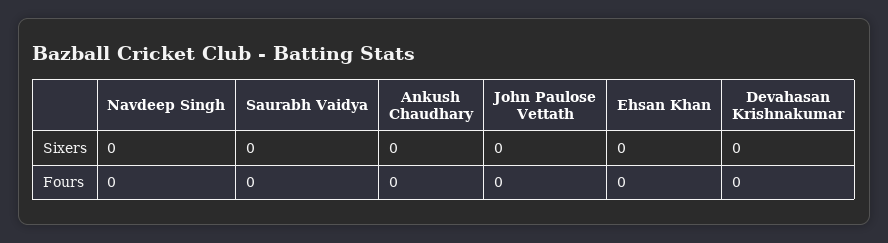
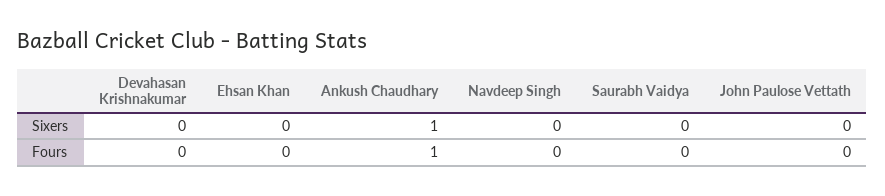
  {
    "Navdeep Singh": {
      "Sixers": 0,
      "Fours": 0
    },
    "Saurabh Vaidya": {
      "Sixers": 0,
      "Fours": 0
    },
    "Ankush Chaudhary": {
-     "Sixers": 0,
+     "Sixers": 1,
-     "Fours": 0
+     "Fours": 1
    },
    "John Paulose Vettath": {
      "Sixers": 0,
      "Fours": 0
    },
    "Ehsan Khan": {
      "Sixers": 0,
      "Fours": 0
    },
    "Devahasan Krishnakumar": {
      "Sixers": 0,
      "Fours": 0
    }
  }

